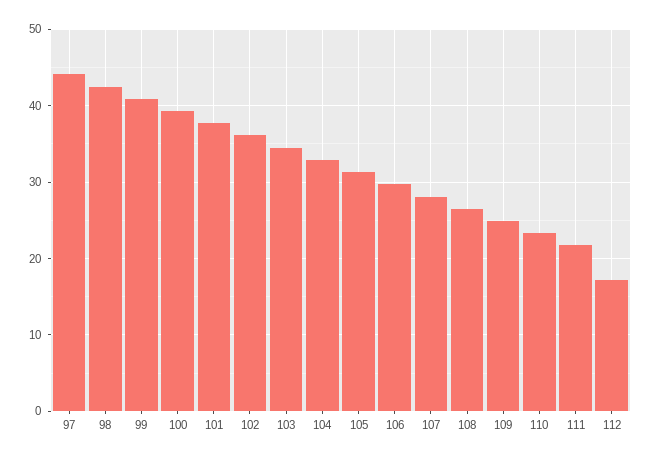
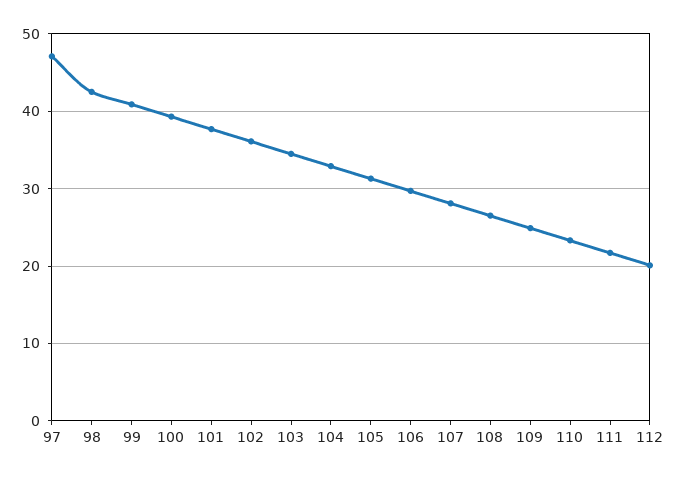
  {
-   "97": 44,
+   "97": 47,
    "98": 43,
    "99": 41,
    "100": 39,
    "101": 38,
    "102": 36,
    "103": 35,
    "104": 33,
    "105": 31,
    "106": 30,
    "107": 28,
    "108": 27,
    "109": 25,
    "110": 23,
    "111": 22,
-   "112": 17
+   "112": 20
  }

